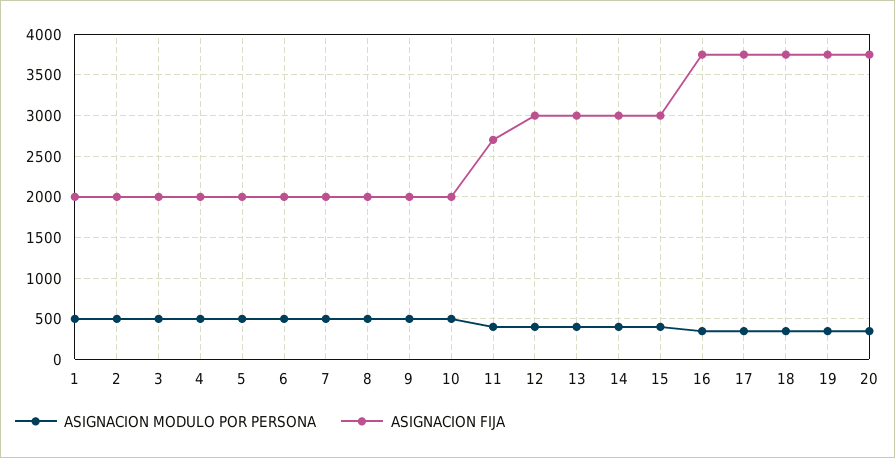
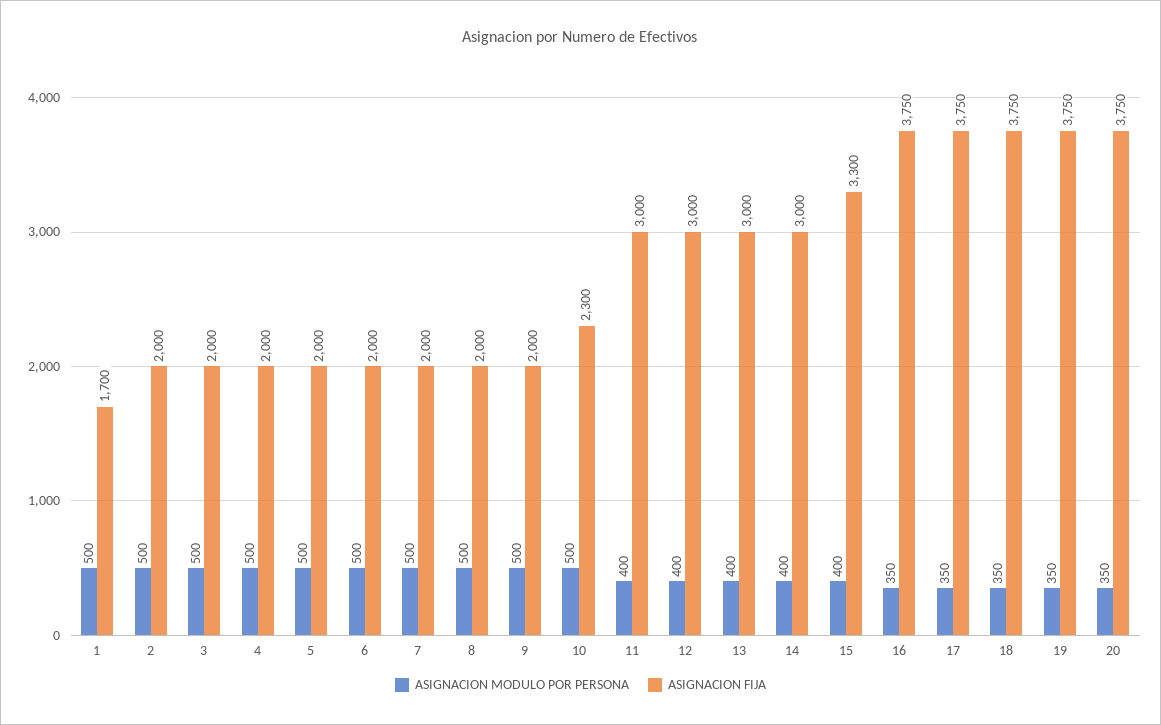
  {
    "ASIGNACION MODULO POR PERSONA": {
      "1": 500,
      "2": 500,
      "3": 500,
      "4": 500,
      "5": 500,
      "6": 500,
      "7": 500,
      "8": 500,
      "9": 500,
      "10": 500,
      "11": 400,
      "12": 400,
      "13": 400,
      "14": 400,
      "15": 400,
      "16": 350,
      "17": 350,
      "18": 350,
      "19": 350,
      "20": 350
    },
    "ASIGNACION FIJA": {
-     "1": 2000,
+     "1": 1700,
      "2": 2000,
      "3": 2000,
      "4": 2000,
      "5": 2000,
      "6": 2000,
      "7": 2000,
      "8": 2000,
      "9": 2000,
-     "10": 2000,
+     "10": 2300,
-     "11": 2700,
+     "11": 3000,
      "12": 3000,
      "13": 3000,
      "14": 3000,
-     "15": 3000,
+     "15": 3300,
      "16": 3750,
      "17": 3750,
      "18": 3750,
      "19": 3750,
      "20": 3750
    }
  }

